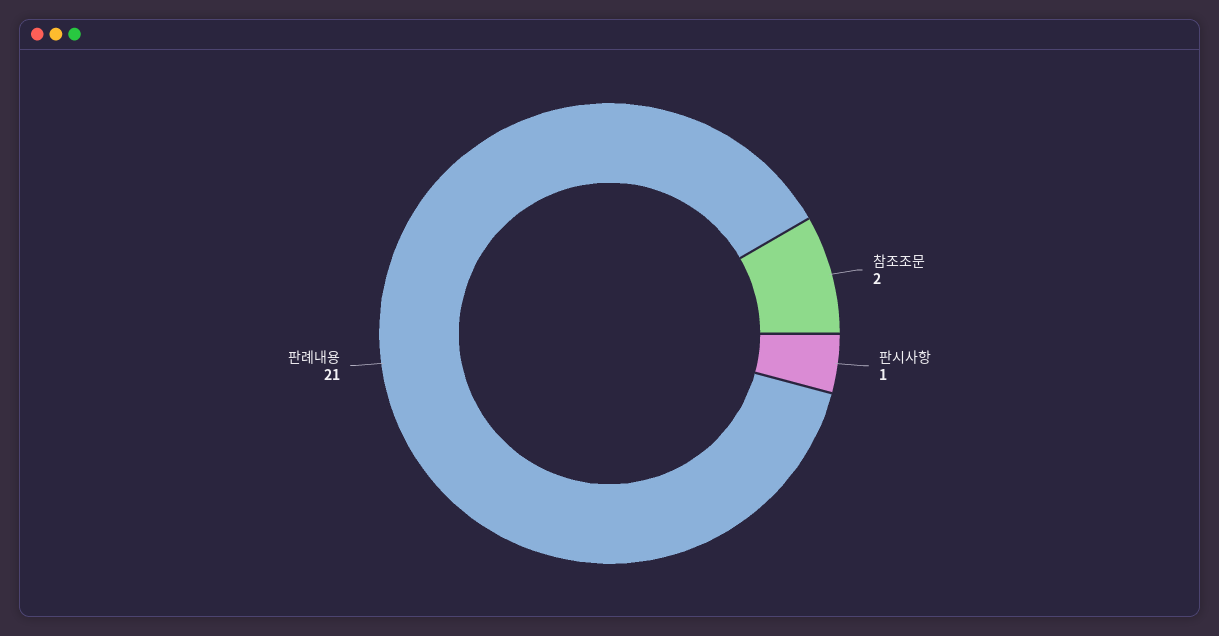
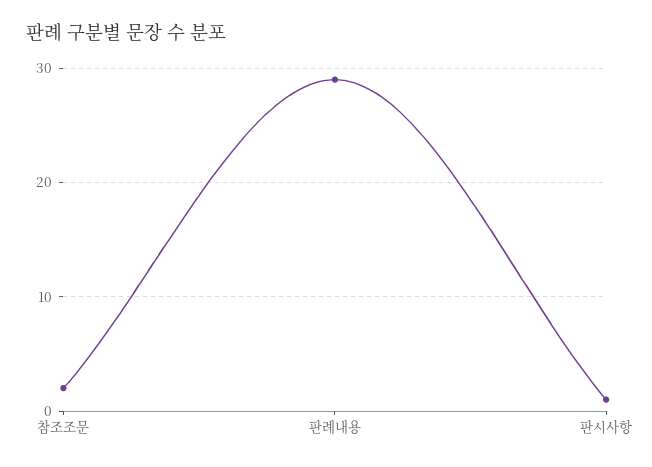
  {
    "참조조문": 2,
    "판시사항": 1,
-   "판례내용": 21
+   "판례내용": 29
  }

